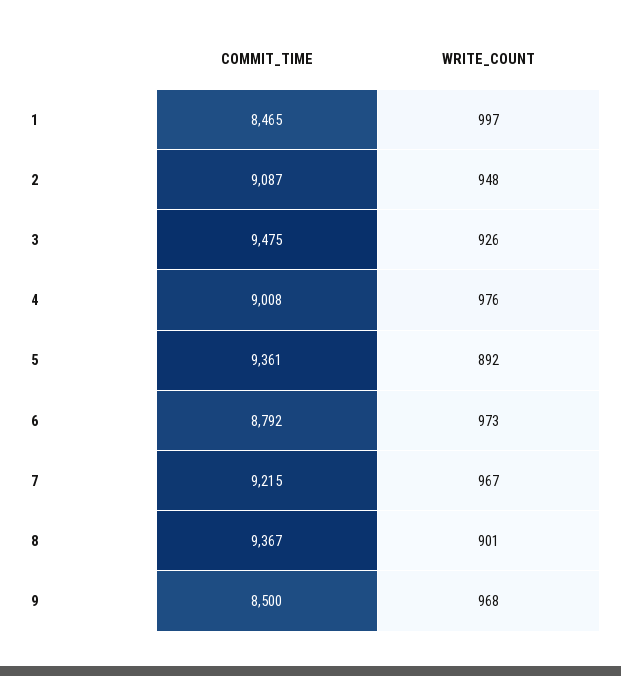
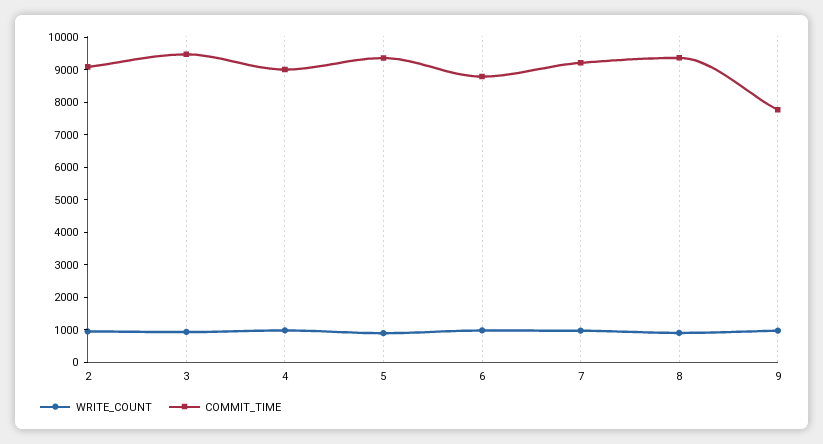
  {
    "COMMIT_TIME": {
-     "1": 8465,
      "2": 9087,
      "3": 9475,
      "4": 9008,
      "5": 9361,
      "6": 8792,
      "7": 9215,
      "8": 9367,
-     "9": 8500
+     "9": 7750
    },
    "WRITE_COUNT": {
-     "1": 997,
      "2": 948,
      "3": 926,
      "4": 976,
      "5": 892,
      "6": 973,
      "7": 967,
      "8": 901,
      "9": 968
    }
  }

